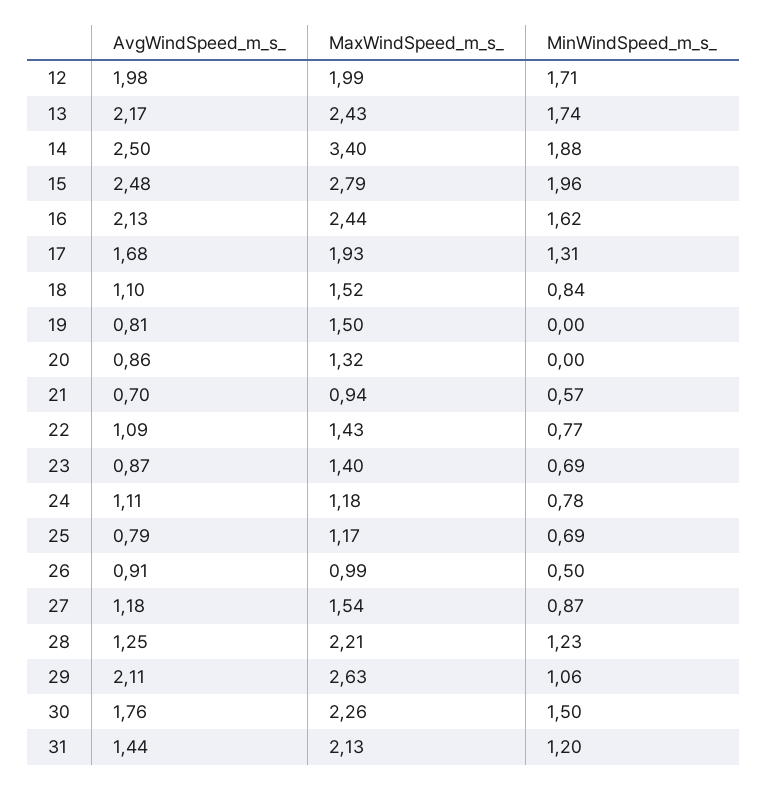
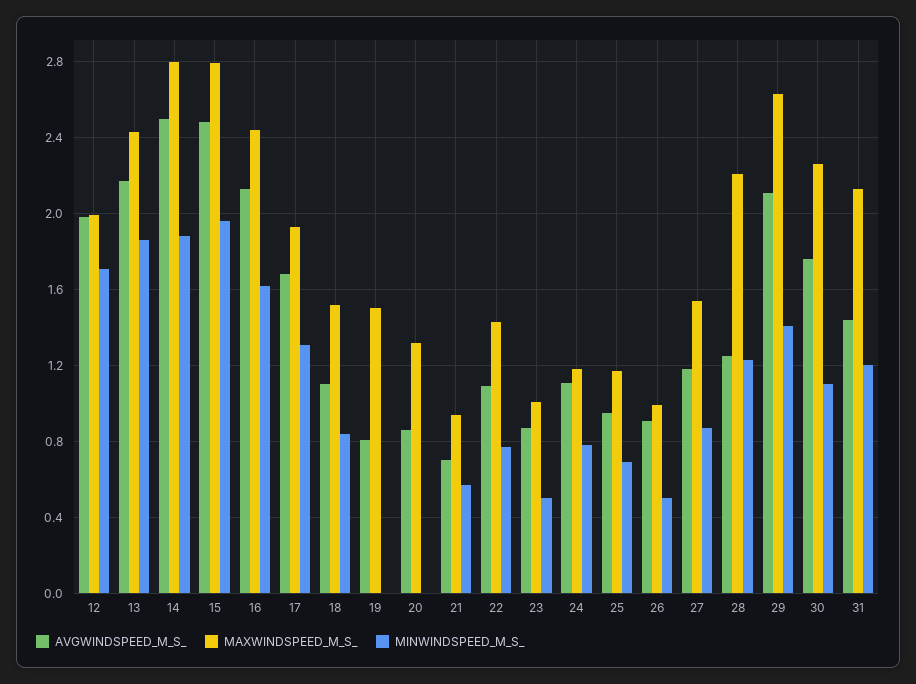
  {
    "AvgWindSpeed_m_s_": {
      "12": 1.98,
      "13": 2.17,
      "14": 2.5,
      "15": 2.48,
      "16": 2.13,
      "17": 1.68,
      "18": 1.1,
      "19": 0.81,
      "20": 0.86,
      "21": 0.7,
      "22": 1.09,
      "23": 0.87,
      "24": 1.11,
-     "25": 0.79,
+     "25": 0.95,
      "26": 0.91,
      "27": 1.18,
      "28": 1.25,
      "29": 2.11,
      "30": 1.76,
      "31": 1.44
    },
    "MaxWindSpeed_m_s_": {
      "12": 1.99,
      "13": 2.43,
-     "14": 3.4,
+     "14": 2.8,
      "15": 2.79,
      "16": 2.44,
      "17": 1.93,
      "18": 1.52,
      "19": 1.5,
      "20": 1.32,
      "21": 0.94,
      "22": 1.43,
-     "23": 1.4,
+     "23": 1,
      "24": 1.18,
      "25": 1.17,
      "26": 0.99,
      "27": 1.54,
      "28": 2.21,
      "29": 2.63,
      "30": 2.26,
      "31": 2.13
    },
    "MinWindSpeed_m_s_": {
      "12": 1.71,
-     "13": 1.74,
+     "13": 1.85,
      "14": 1.88,
      "15": 1.96,
      "16": 1.62,
      "17": 1.31,
      "18": 0.84,
      "19": 0,
      "20": 0,
      "21": 0.57,
      "22": 0.77,
-     "23": 0.69,
+     "23": 0.5,
      "24": 0.78,
      "25": 0.69,
      "26": 0.5,
      "27": 0.87,
      "28": 1.23,
-     "29": 1.06,
+     "29": 1.4,
-     "30": 1.5,
+     "30": 1.1,
      "31": 1.2
    }
  }

